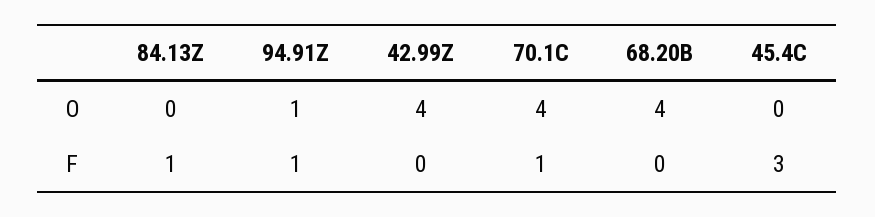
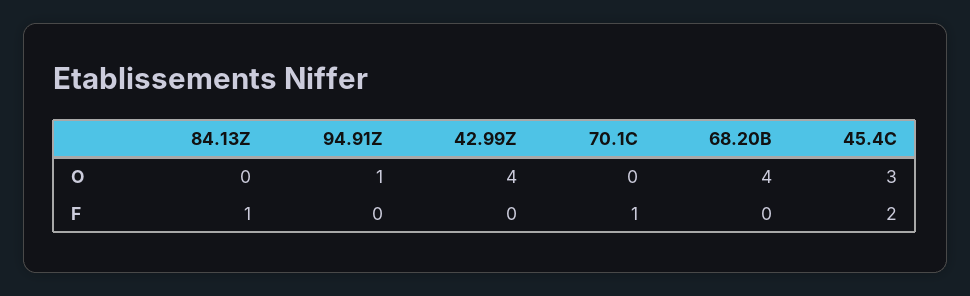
  {
    "84.13Z": {
      "O": 0,
      "F": 1
    },
    "94.91Z": {
      "O": 1,
-     "F": 1
+     "F": 0
    },
    "42.99Z": {
      "O": 4,
      "F": 0
    },
    "70.1C": {
-     "O": 4,
+     "O": 0,
      "F": 1
    },
    "68.20B": {
      "O": 4,
      "F": 0
    },
    "45.4C": {
-     "O": 0,
+     "O": 3,
-     "F": 3
+     "F": 2
    }
  }

